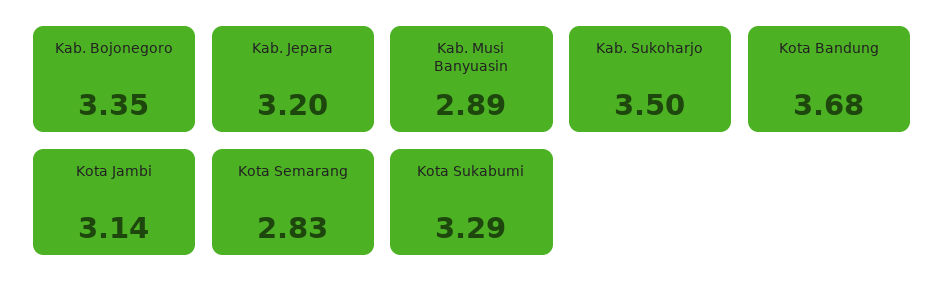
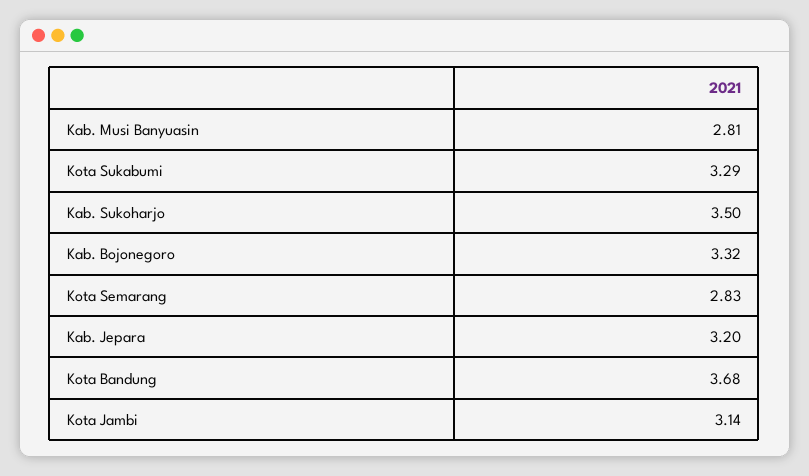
  {
-   "Kab. Bojonegoro": 3.35,
+   "Kab. Bojonegoro": 3.32,
    "Kab. Jepara": 3.2,
-   "Kab. Musi Banyuasin": 2.89,
+   "Kab. Musi Banyuasin": 2.81,
    "Kab. Sukoharjo": 3.5,
    "Kota Bandung": 3.68,
    "Kota Jambi": 3.14,
    "Kota Semarang": 2.83,
    "Kota Sukabumi": 3.29
  }

